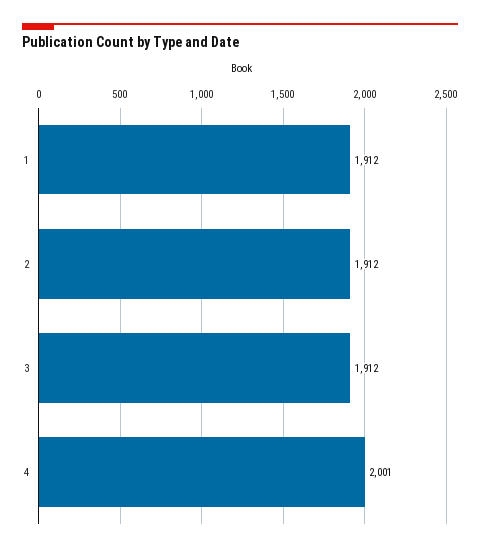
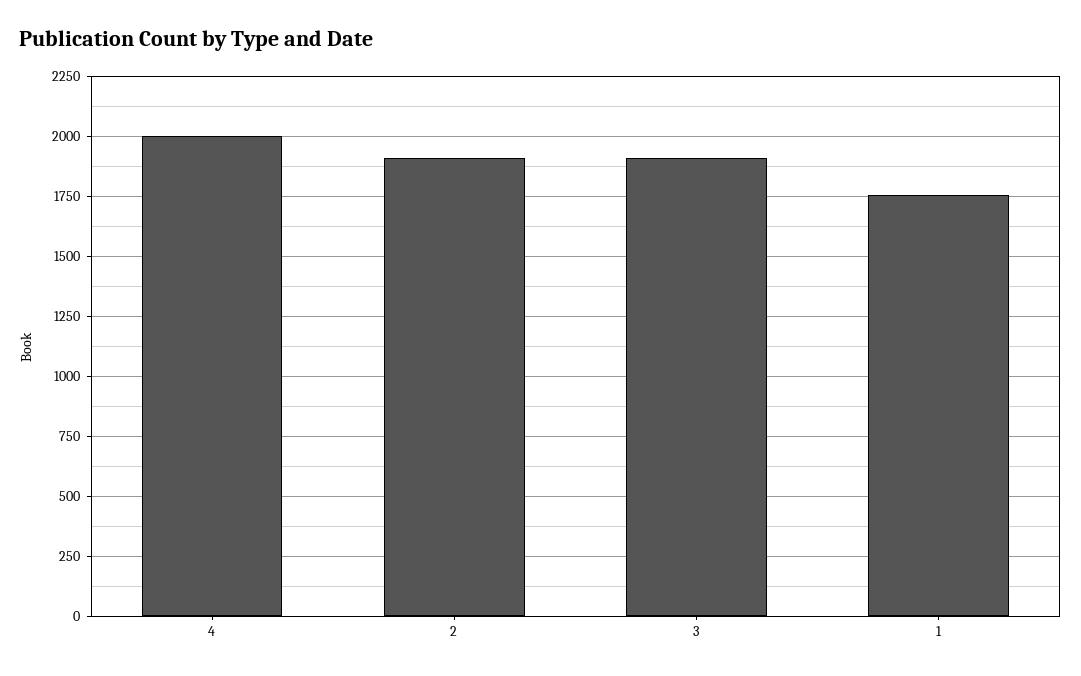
  {
-   "1": 1912,
+   "1": 1750,
    "2": 1912,
    "3": 1912,
    "4": 2001
  }

